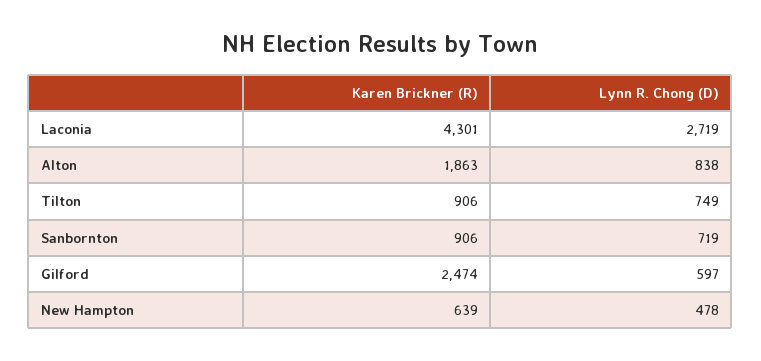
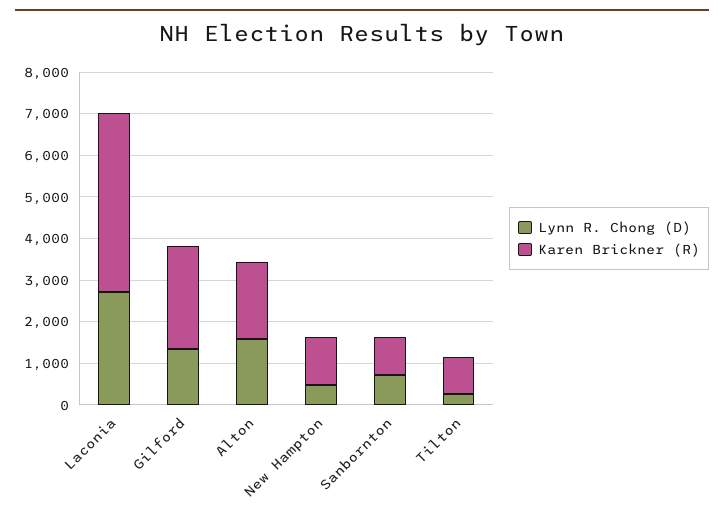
  {
    "Karen Brickner (R)": {
      "Laconia": 4301,
      "Alton": 1863,
      "Tilton": 906,
      "Sanbornton": 906,
      "Gilford": 2474,
-     "New Hampton": 639
+     "New Hampton": 1200
    },
    "Lynn R. Chong (D)": {
      "Laconia": 2719,
-     "Alton": 838,
+     "Alton": 1600,
-     "Tilton": 749,
+     "Tilton": 200,
      "Sanbornton": 719,
-     "Gilford": 597,
+     "Gilford": 1400,
      "New Hampton": 478
    }
  }

